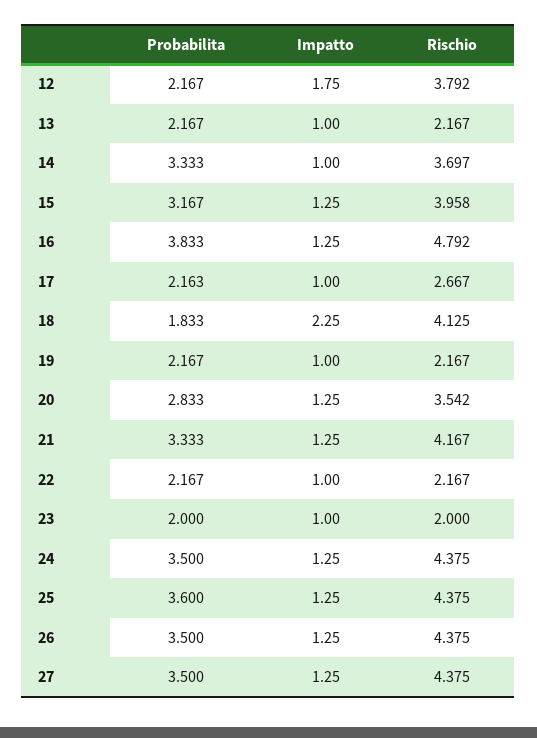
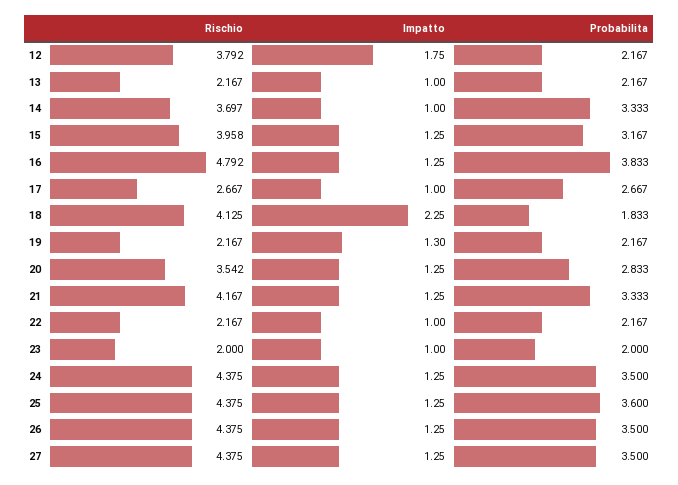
  {
    "Probabilita": {
      "12": 2.167,
      "13": 2.167,
      "14": 3.333,
      "15": 3.167,
      "16": 3.833,
-     "17": 2.163,
+     "17": 2.667,
      "18": 1.833,
      "19": 2.167,
      "20": 2.833,
      "21": 3.333,
      "22": 2.167,
      "23": 2,
      "24": 3.5,
      "25": 3.6,
      "26": 3.5,
      "27": 3.5
    },
    "Impatto": {
      "12": 1.75,
      "13": 1,
      "14": 1,
      "15": 1.25,
      "16": 1.25,
      "17": 1,
      "18": 2.25,
-     "19": 1,
+     "19": 1.3,
      "20": 1.25,
      "21": 1.25,
      "22": 1,
      "23": 1,
      "24": 1.25,
      "25": 1.25,
      "26": 1.25,
      "27": 1.25
    },
    "Rischio": {
      "12": 3.792,
      "13": 2.167,
      "14": 3.697,
      "15": 3.958,
      "16": 4.792,
      "17": 2.667,
      "18": 4.125,
      "19": 2.167,
      "20": 3.542,
      "21": 4.167,
      "22": 2.167,
      "23": 2,
      "24": 4.375,
      "25": 4.375,
      "26": 4.375,
      "27": 4.375
    }
  }

